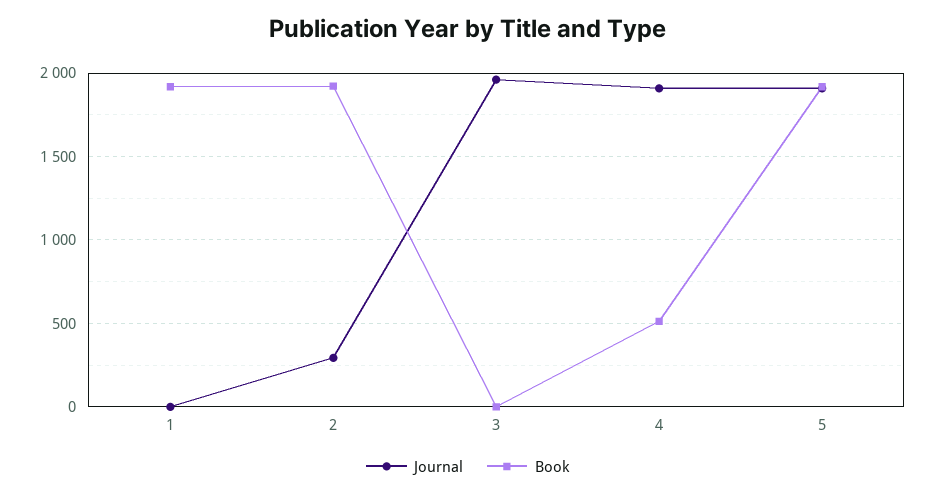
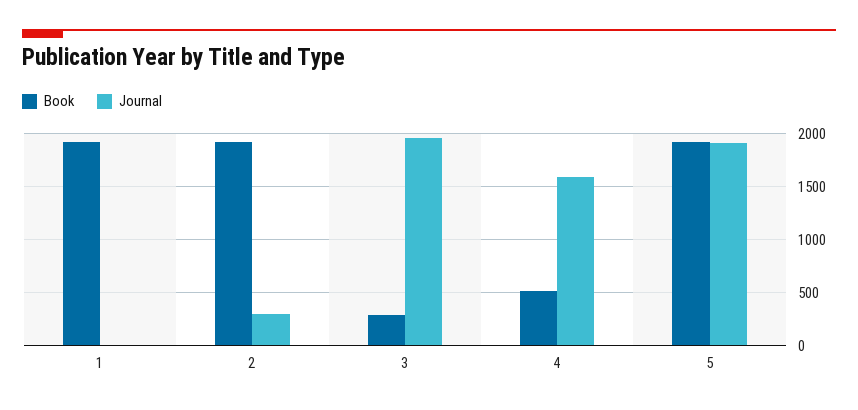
  {
    "Journal": {
      "1": 0,
      "2": 300,
      "3": 1950,
-     "4": 1900,
+     "4": 1600,
      "5": 1900
    },
    "Book": {
      "1": 1900,
      "2": 1900,
-     "3": 0,
+     "3": 300,
      "4": 500,
      "5": 1900
    }
  }

